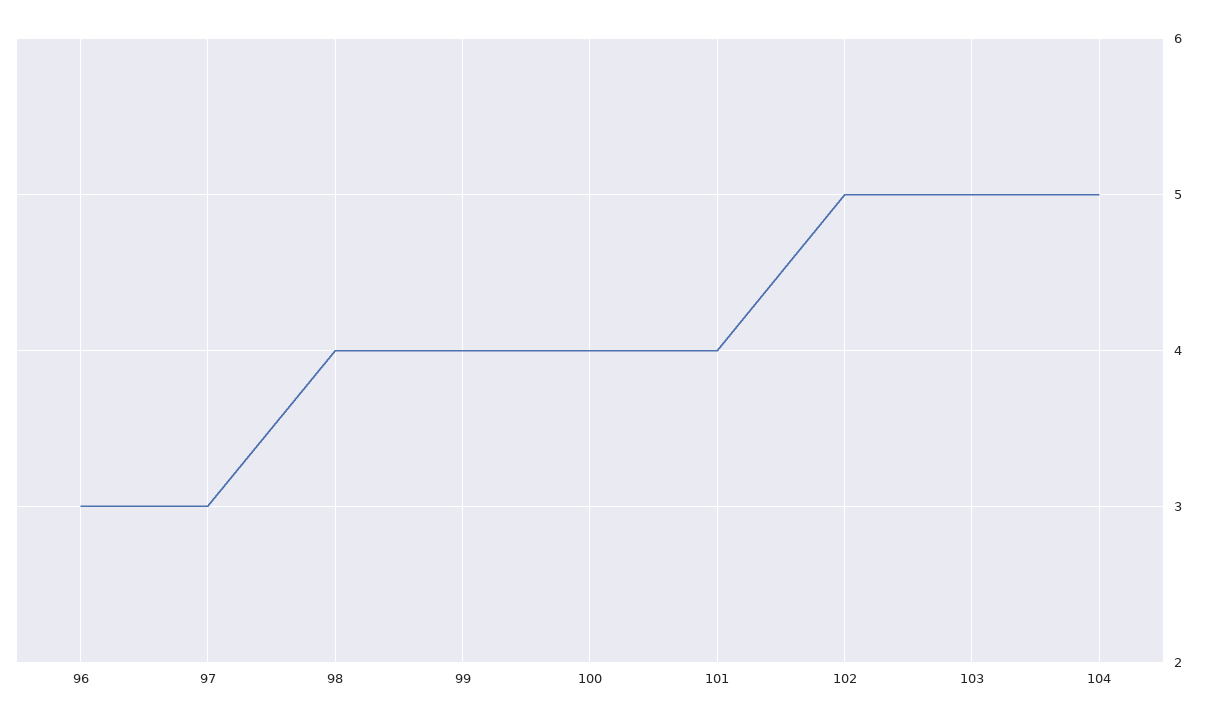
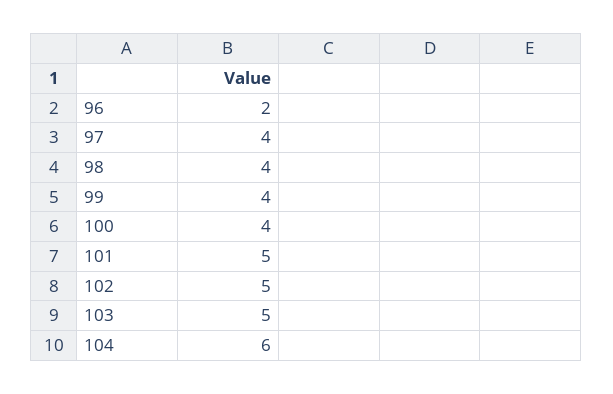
  {
-   "96": 3,
+   "96": 2,
-   "97": 3,
+   "97": 4,
    "98": 4,
    "99": 4,
    "100": 4,
-   "101": 4,
+   "101": 5,
    "102": 5,
    "103": 5,
-   "104": 5
+   "104": 6
  }

